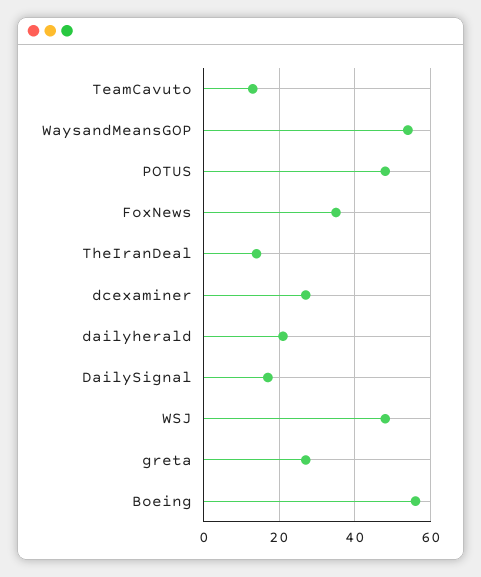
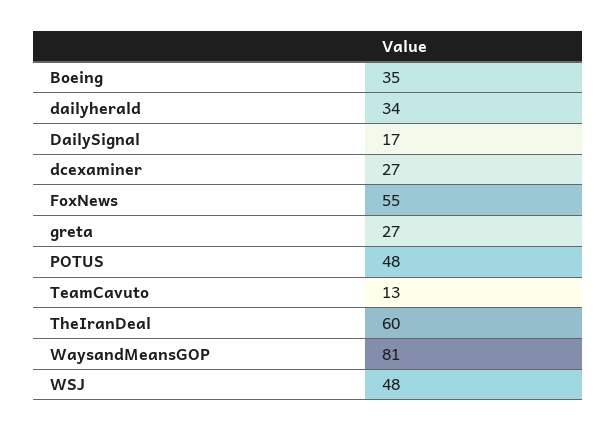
  {
    "TeamCavuto": 13,
-   "WaysandMeansGOP": 55,
+   "WaysandMeansGOP": 81,
    "POTUS": 48,
-   "FoxNews": 35,
+   "FoxNews": 55,
-   "TheIranDeal": 15,
+   "TheIranDeal": 60,
    "dcexaminer": 27,
-   "dailyherald": 20,
+   "dailyherald": 34,
    "DailySignal": 17,
    "WSJ": 48,
    "greta": 27,
-   "Boeing": 55
+   "Boeing": 35
  }

